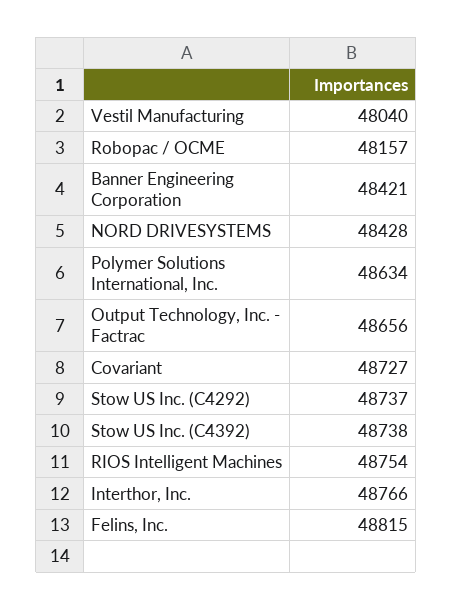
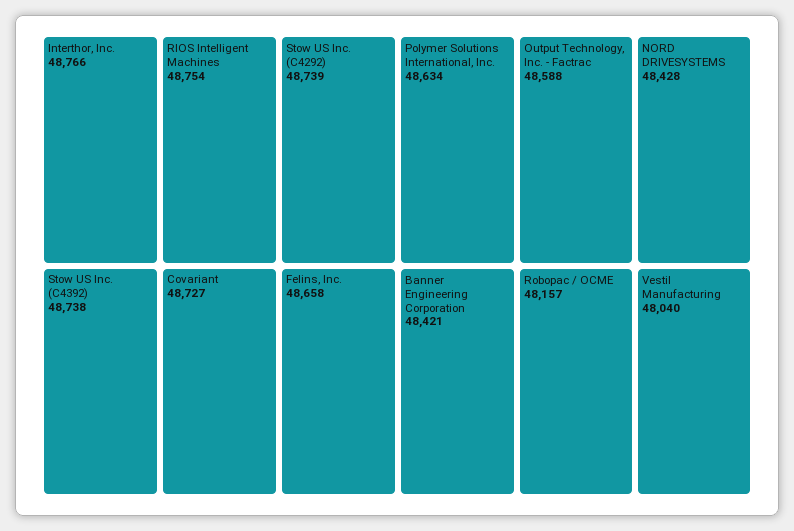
  {
    "Vestil Manufacturing": 48040,
    "Robopac / OCME": 48157,
    "Banner Engineering Corporation": 48421,
    "NORD DRIVESYSTEMS": 48428,
    "Polymer Solutions International, Inc.": 48634,
-   "Output Technology, Inc. - Factrac": 48656,
+   "Output Technology, Inc. - Factrac": 48588,
    "Covariant": 48727,
-   "Stow US Inc. (C4292)": 48737,
+   "Stow US Inc. (C4292)": 48739,
    "Stow US Inc. (C4392)": 48738,
    "RIOS Intelligent Machines": 48754,
    "Interthor, Inc.": 48766,
-   "Felins, Inc.": 48815
+   "Felins, Inc.": 48658
  }

